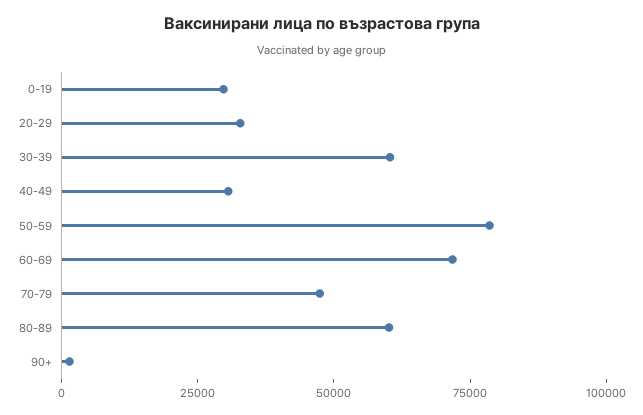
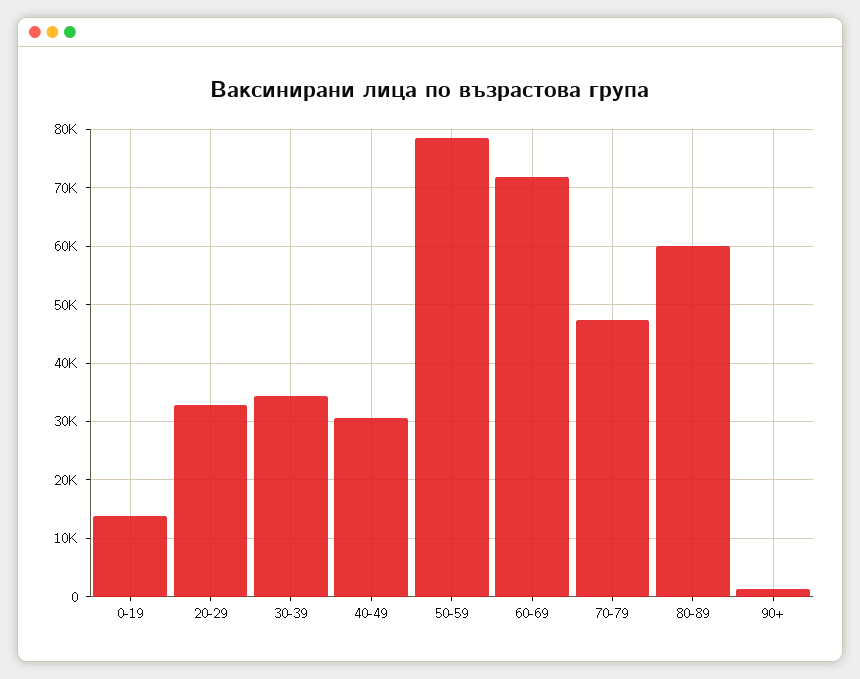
  {
-   "0-19": 30000,
+   "0-19": 14000,
    "20-29": 32000,
-   "30-39": 60000,
+   "30-39": 34000,
    "40-49": 30000,
    "50-59": 78000,
    "60-69": 72000,
    "70-79": 48000,
    "80-89": 60000,
    "90+": 2000
  }

